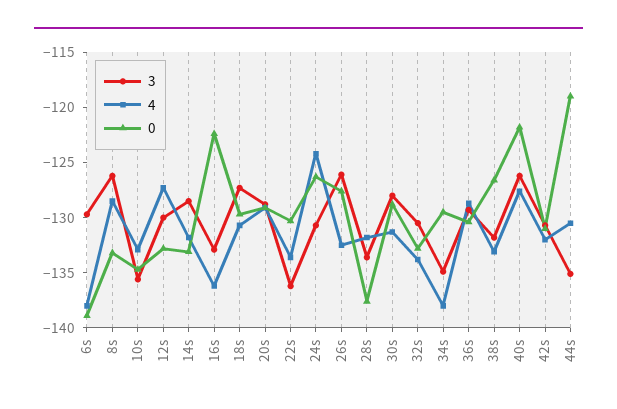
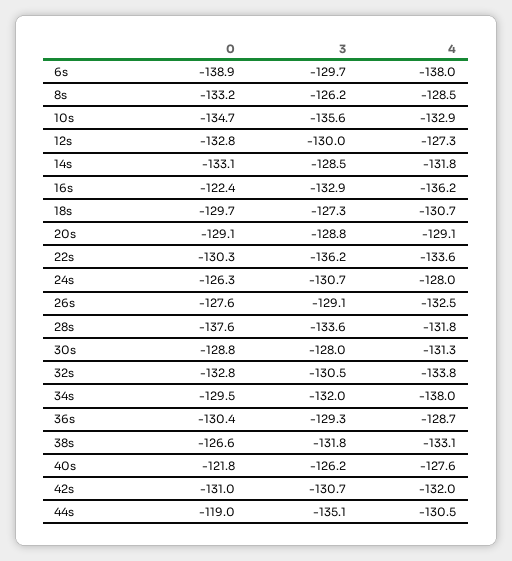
  {
    "3": {
      "6s": -129.7,
      "8s": -126.2,
      "10s": -135.6,
      "12s": -130,
      "14s": -128.5,
      "16s": -132.9,
      "18s": -127.3,
      "20s": -128.8,
      "22s": -136.2,
      "24s": -130.7,
-     "26s": -126,
+     "26s": -129.1,
      "28s": -133.6,
      "30s": -128,
      "32s": -130.5,
-     "34s": -135,
+     "34s": -132,
      "36s": -129.3,
      "38s": -131.8,
      "40s": -126.2,
      "42s": -130.7,
      "44s": -135.1
    },
    "4": {
      "6s": -138,
      "8s": -128.5,
      "10s": -132.9,
      "12s": -127.3,
      "14s": -131.8,
      "16s": -136.2,
      "18s": -130.7,
      "20s": -129.1,
      "22s": -133.6,
-     "24s": -124,
+     "24s": -128,
      "26s": -132.5,
      "28s": -131.8,
      "30s": -131.3,
      "32s": -133.8,
      "34s": -138,
      "36s": -128.7,
      "38s": -133.1,
      "40s": -127.6,
      "42s": -132,
      "44s": -130.5
    },
    "0": {
      "6s": -138.9,
      "8s": -133.2,
      "10s": -134.7,
      "12s": -132.8,
      "14s": -133.1,
      "16s": -122.4,
      "18s": -129.7,
      "20s": -129.1,
      "22s": -130.3,
      "24s": -126.3,
      "26s": -127.6,
      "28s": -137.6,
      "30s": -128.8,
      "32s": -132.8,
      "34s": -129.5,
      "36s": -130.4,
      "38s": -126.6,
      "40s": -121.8,
      "42s": -131,
      "44s": -119
    }
  }

